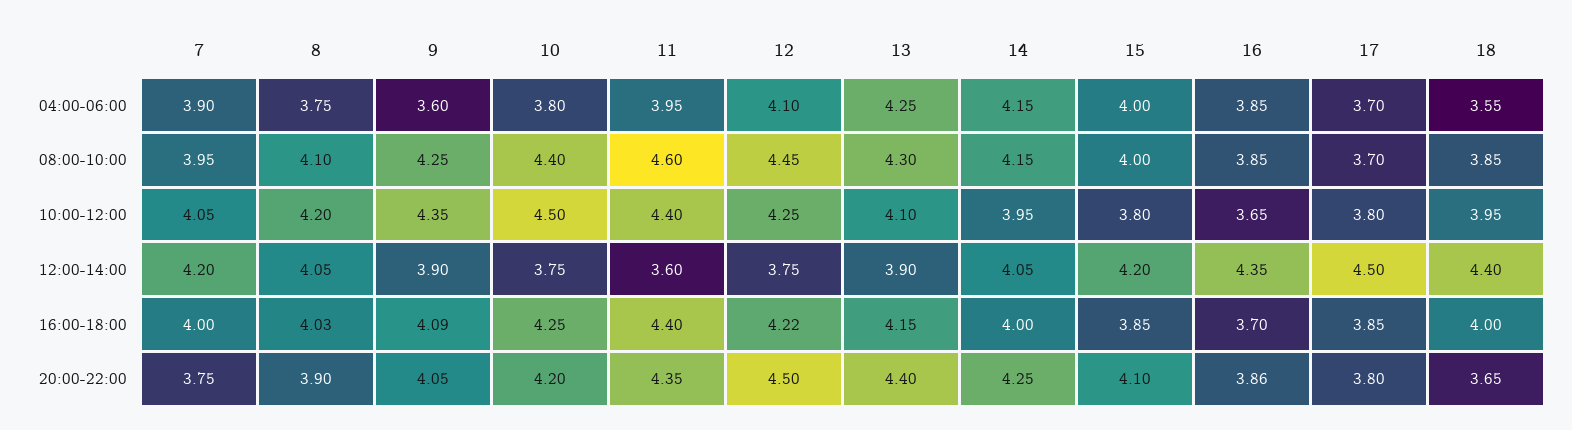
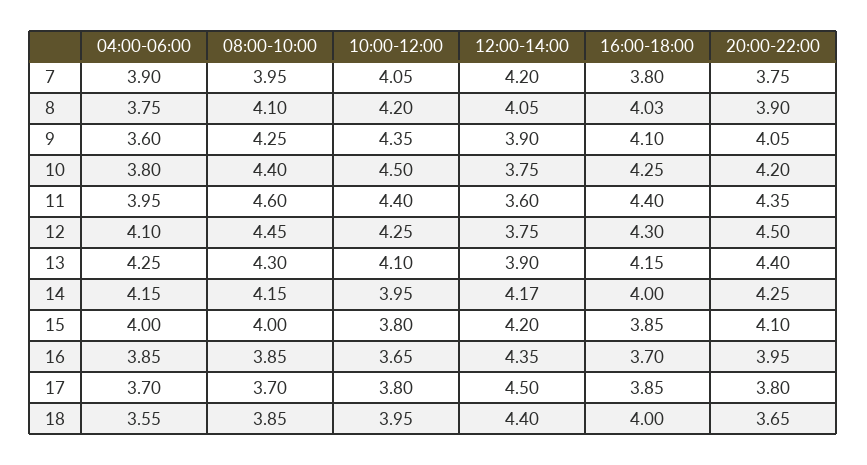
  {
    "7": {
      "04:00-06:00": 3.9,
      "08:00-10:00": 3.95,
      "10:00-12:00": 4.05,
      "12:00-14:00": 4.2,
-     "16:00-18:00": 4,
+     "16:00-18:00": 3.8,
      "20:00-22:00": 3.75
    },
    "8": {
      "04:00-06:00": 3.75,
      "08:00-10:00": 4.1,
      "10:00-12:00": 4.2,
      "12:00-14:00": 4.05,
      "16:00-18:00": 4.03,
      "20:00-22:00": 3.9
    },
    "9": {
      "04:00-06:00": 3.6,
      "08:00-10:00": 4.25,
      "10:00-12:00": 4.35,
      "12:00-14:00": 3.9,
-     "16:00-18:00": 4.09,
+     "16:00-18:00": 4.1,
      "20:00-22:00": 4.05
    },
    "10": {
      "04:00-06:00": 3.8,
      "08:00-10:00": 4.4,
      "10:00-12:00": 4.5,
      "12:00-14:00": 3.75,
      "16:00-18:00": 4.25,
      "20:00-22:00": 4.2
    },
    "11": {
      "04:00-06:00": 3.95,
      "08:00-10:00": 4.6,
      "10:00-12:00": 4.4,
      "12:00-14:00": 3.6,
      "16:00-18:00": 4.4,
      "20:00-22:00": 4.35
    },
    "12": {
      "04:00-06:00": 4.1,
      "08:00-10:00": 4.45,
      "10:00-12:00": 4.25,
      "12:00-14:00": 3.75,
-     "16:00-18:00": 4.22,
+     "16:00-18:00": 4.3,
      "20:00-22:00": 4.5
    },
    "13": {
      "04:00-06:00": 4.25,
      "08:00-10:00": 4.3,
      "10:00-12:00": 4.1,
      "12:00-14:00": 3.9,
      "16:00-18:00": 4.15,
      "20:00-22:00": 4.4
    },
    "14": {
      "04:00-06:00": 4.15,
      "08:00-10:00": 4.15,
      "10:00-12:00": 3.95,
-     "12:00-14:00": 4.05,
+     "12:00-14:00": 4.17,
      "16:00-18:00": 4,
      "20:00-22:00": 4.25
    },
    "15": {
      "04:00-06:00": 4,
      "08:00-10:00": 4,
      "10:00-12:00": 3.8,
      "12:00-14:00": 4.2,
      "16:00-18:00": 3.85,
      "20:00-22:00": 4.1
    },
    "16": {
      "04:00-06:00": 3.85,
      "08:00-10:00": 3.85,
      "10:00-12:00": 3.65,
      "12:00-14:00": 4.35,
      "16:00-18:00": 3.7,
-     "20:00-22:00": 3.86
+     "20:00-22:00": 3.95
    },
    "17": {
      "04:00-06:00": 3.7,
      "08:00-10:00": 3.7,
      "10:00-12:00": 3.8,
      "12:00-14:00": 4.5,
      "16:00-18:00": 3.85,
      "20:00-22:00": 3.8
    },
    "18": {
      "04:00-06:00": 3.55,
      "08:00-10:00": 3.85,
      "10:00-12:00": 3.95,
      "12:00-14:00": 4.4,
      "16:00-18:00": 4,
      "20:00-22:00": 3.65
    }
  }

